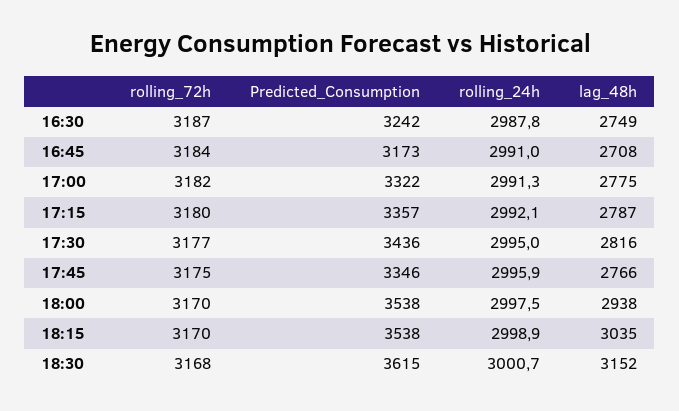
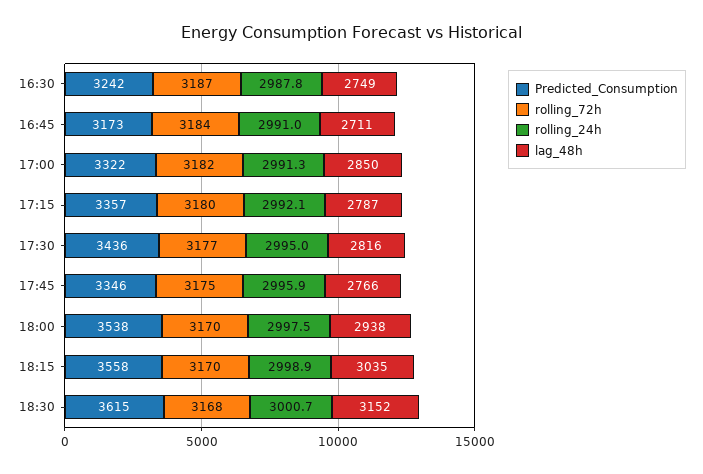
  {
    "rolling_72h": {
      "16:30": 3187,
      "16:45": 3184,
      "17:00": 3182,
      "17:15": 3180,
      "17:30": 3177,
      "17:45": 3175,
      "18:00": 3170,
      "18:15": 3170,
      "18:30": 3168
    },
    "Predicted_Consumption": {
      "16:30": 3242,
      "16:45": 3173,
      "17:00": 3322,
      "17:15": 3357,
      "17:30": 3436,
      "17:45": 3346,
      "18:00": 3538,
-     "18:15": 3538,
+     "18:15": 3558,
      "18:30": 3615
    },
    "rolling_24h": {
      "16:30": 2987.8,
      "16:45": 2991,
      "17:00": 2991.3,
      "17:15": 2992.1,
      "17:30": 2995,
      "17:45": 2995.9,
      "18:00": 2997.5,
      "18:15": 2998.9,
      "18:30": 3000.7
    },
    "lag_48h": {
      "16:30": 2749,
-     "16:45": 2708,
+     "16:45": 2711,
-     "17:00": 2775,
+     "17:00": 2850,
      "17:15": 2787,
      "17:30": 2816,
      "17:45": 2766,
      "18:00": 2938,
      "18:15": 3035,
      "18:30": 3152
    }
  }

